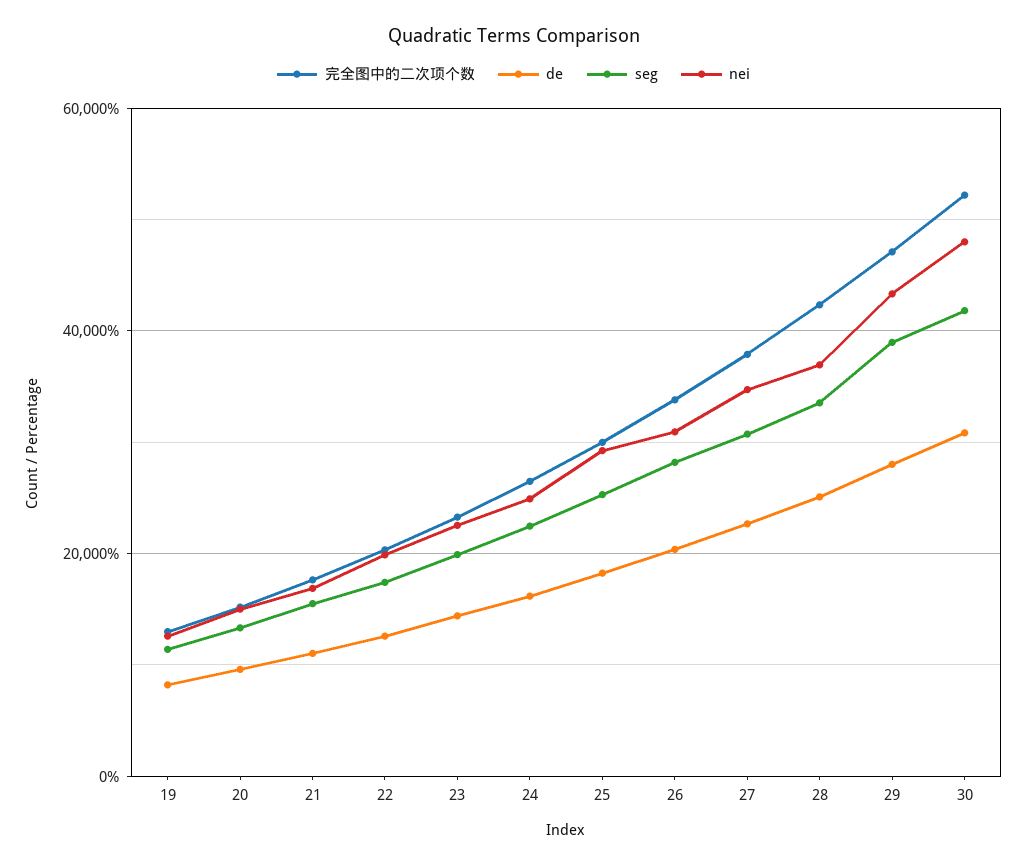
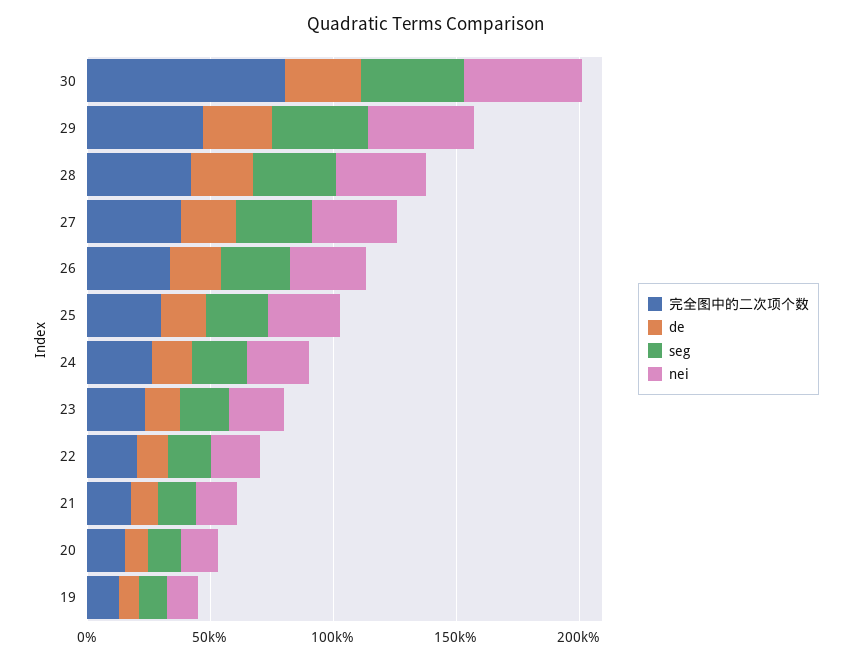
  {
    "完全图中的二次项个数": {
      "19": 12000,
      "20": 16000,
      "21": 18000,
      "22": 20000,
      "23": 24000,
      "24": 26000,
      "25": 30000,
      "26": 34000,
      "27": 38000,
      "28": 42000,
      "29": 48000,
-     "30": 52000
+     "30": 80000
    },
    "de": {
      "19": 8000,
      "20": 10000,
      "21": 12000,
      "22": 12000,
      "23": 14000,
      "24": 16000,
      "25": 18000,
      "26": 20000,
      "27": 22000,
      "28": 26000,
      "29": 28000,
      "30": 30000
    },
    "seg": {
      "19": 12000,
      "20": 14000,
      "21": 16000,
      "22": 18000,
      "23": 20000,
      "24": 22000,
      "25": 26000,
      "26": 28000,
      "27": 30000,
      "28": 34000,
      "29": 38000,
      "30": 42000
    },
    "nei": {
      "19": 12000,
      "20": 16000,
      "21": 16000,
      "22": 20000,
      "23": 22000,
      "24": 24000,
      "25": 30000,
      "26": 30000,
      "27": 34000,
      "28": 36000,
      "29": 44000,
      "30": 48000
    }
  }

